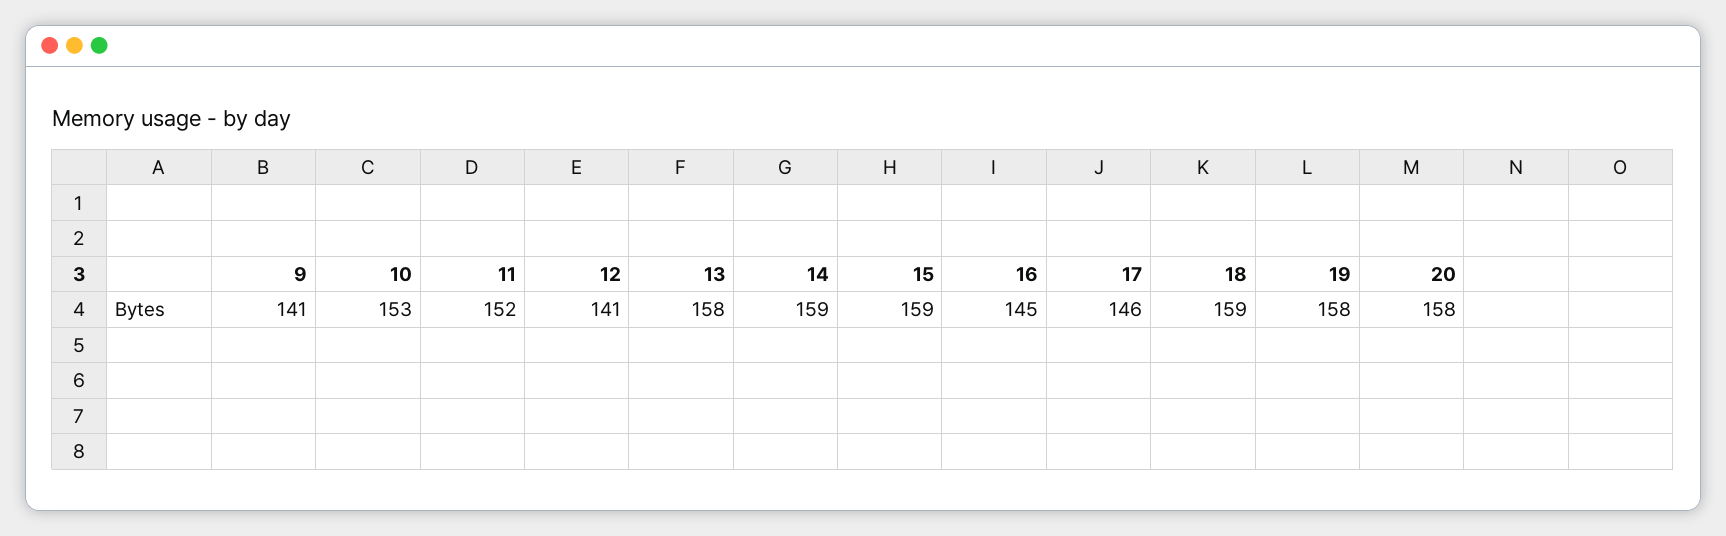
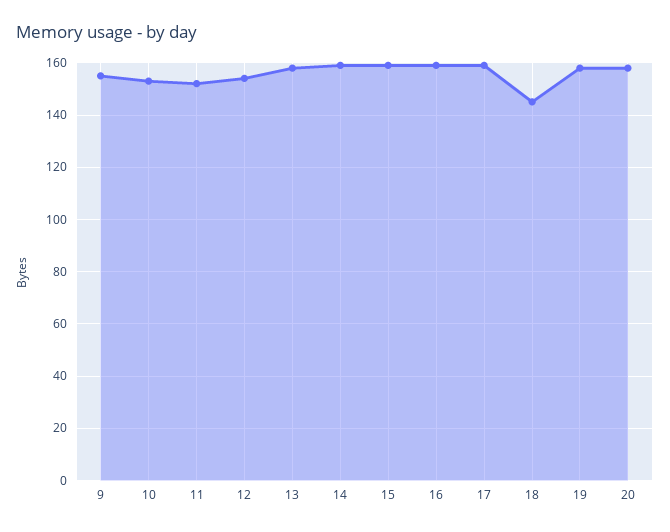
  {
-   "9": 141,
+   "9": 155,
    "10": 153,
    "11": 152,
-   "12": 141,
+   "12": 155,
    "13": 158,
    "14": 159,
    "15": 159,
-   "16": 145,
+   "16": 160,
-   "17": 146,
+   "17": 160,
-   "18": 159,
+   "18": 145,
    "19": 158,
    "20": 158
  }

